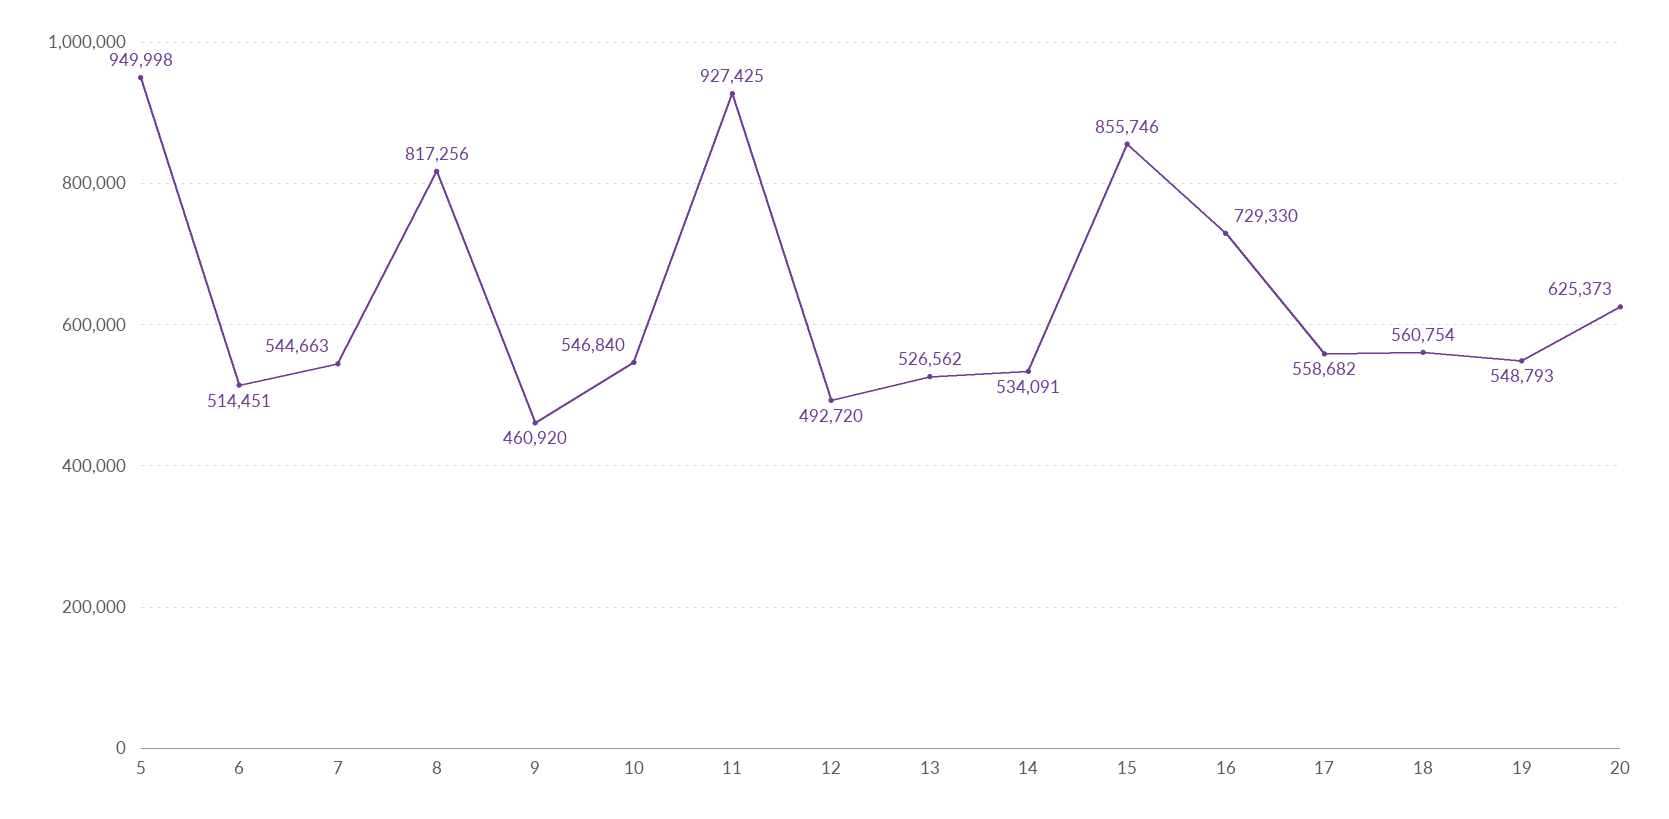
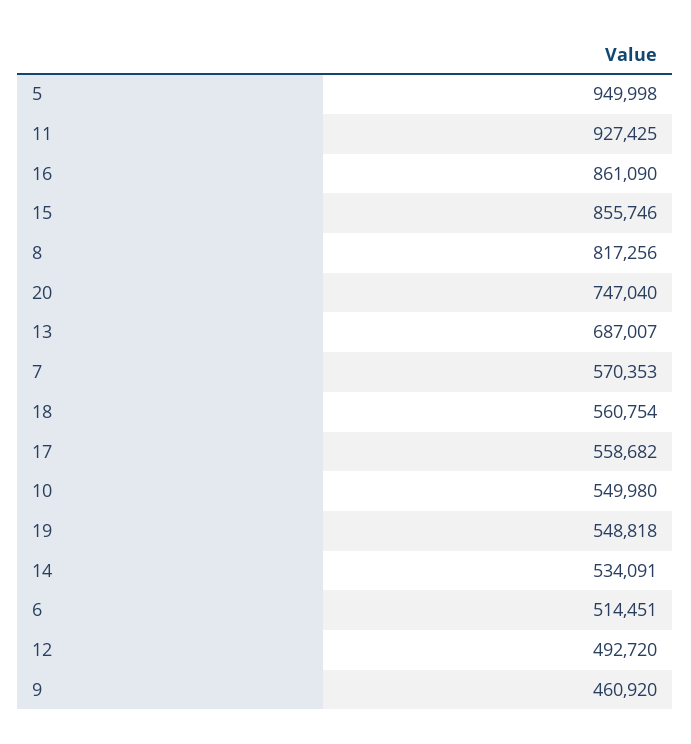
  {
    "5": 949998,
    "6": 514451,
-   "7": 544663,
+   "7": 570353,
    "8": 817256,
    "9": 460920,
-   "10": 546840,
+   "10": 549980,
    "11": 927425,
    "12": 492720,
-   "13": 526562,
+   "13": 687007,
    "14": 534091,
    "15": 855746,
-   "16": 729330,
+   "16": 861090,
    "17": 558682,
    "18": 560754,
-   "19": 548793,
+   "19": 548818,
-   "20": 625373
+   "20": 747040
  }

